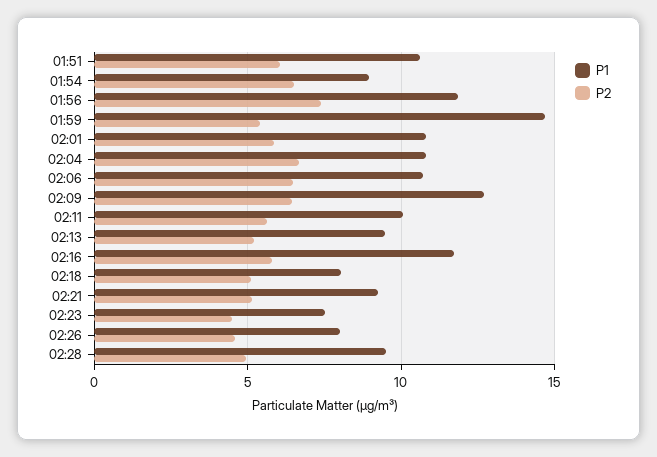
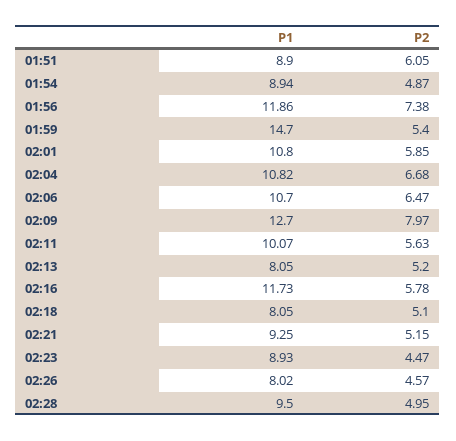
  {
    "P1": {
-     "01:51": 10.5,
+     "01:51": 8.9,
      "01:54": 8.94,
      "01:56": 11.86,
      "01:59": 14.7,
      "02:01": 10.8,
      "02:04": 10.82,
      "02:06": 10.7,
      "02:09": 12.7,
      "02:11": 10.07,
-     "02:13": 9.5,
+     "02:13": 8.05,
      "02:16": 11.73,
      "02:18": 8.05,
      "02:21": 9.25,
-     "02:23": 7.5,
+     "02:23": 8.93,
      "02:26": 8.02,
      "02:28": 9.5
    },
    "P2": {
      "01:51": 6.05,
-     "01:54": 6.5,
+     "01:54": 4.87,
      "01:56": 7.38,
      "01:59": 5.4,
      "02:01": 5.85,
      "02:04": 6.68,
      "02:06": 6.47,
-     "02:09": 6.5,
+     "02:09": 7.97,
      "02:11": 5.63,
      "02:13": 5.2,
      "02:16": 5.78,
      "02:18": 5.1,
      "02:21": 5.15,
      "02:23": 4.47,
      "02:26": 4.57,
      "02:28": 4.95
    }
  }

